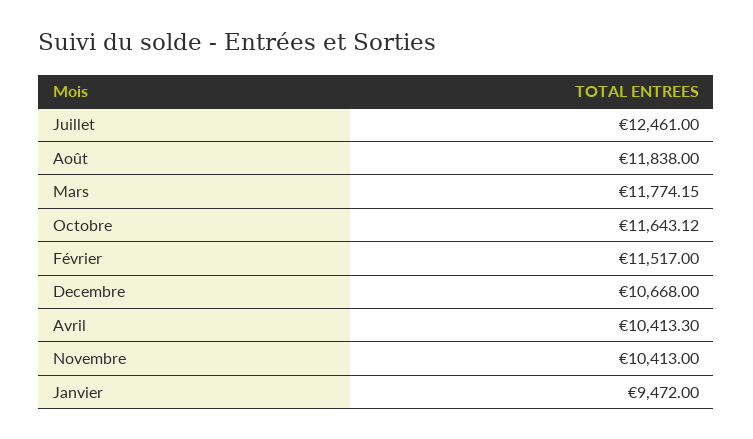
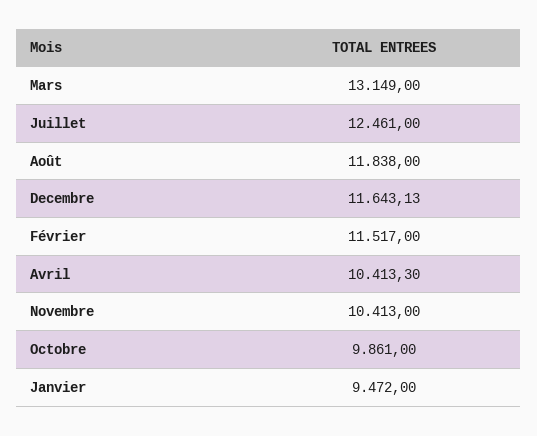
  {
    "Juillet": 12461,
    "Août": 11838,
-   "Mars": 11774.15,
+   "Mars": 13149,
-   "Octobre": 11643.12,
+   "Octobre": 9861,
    "Février": 11517,
-   "Decembre": 10668,
+   "Decembre": 11643.13,
    "Avril": 10413.3,
    "Novembre": 10413,
    "Janvier": 9472
  }

